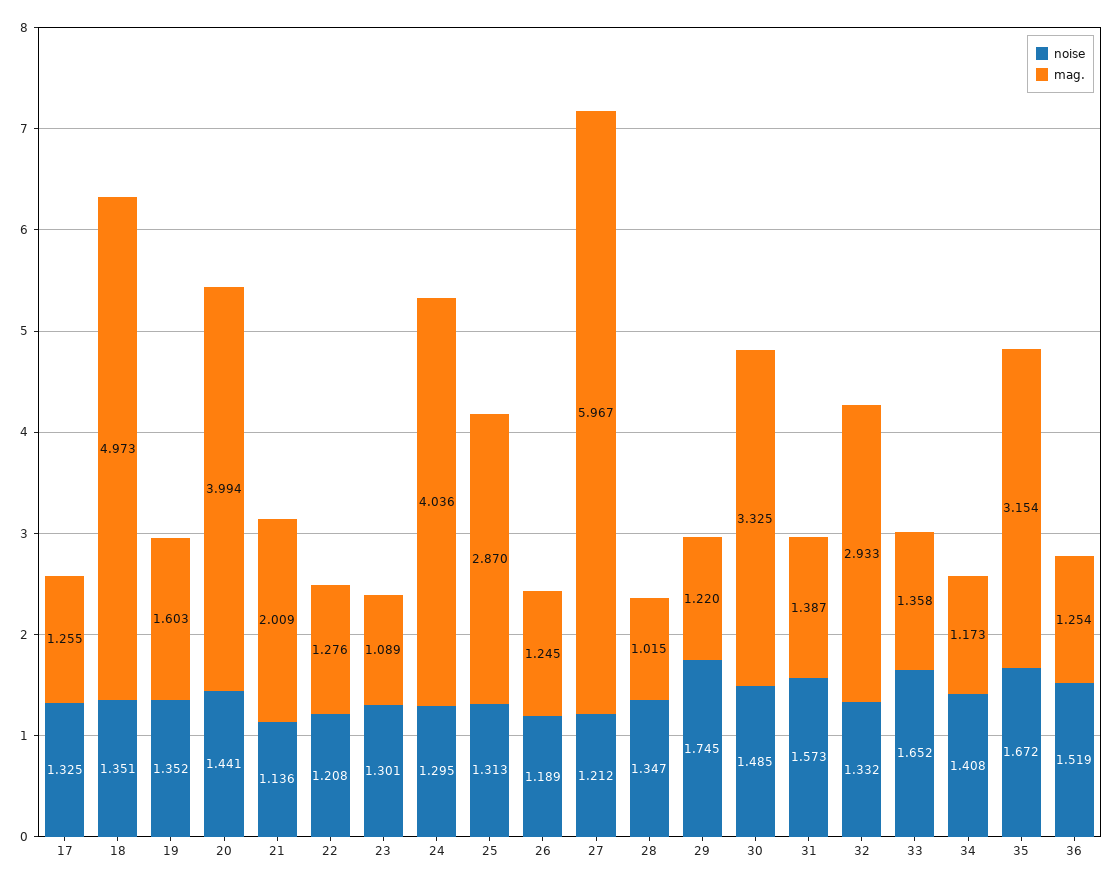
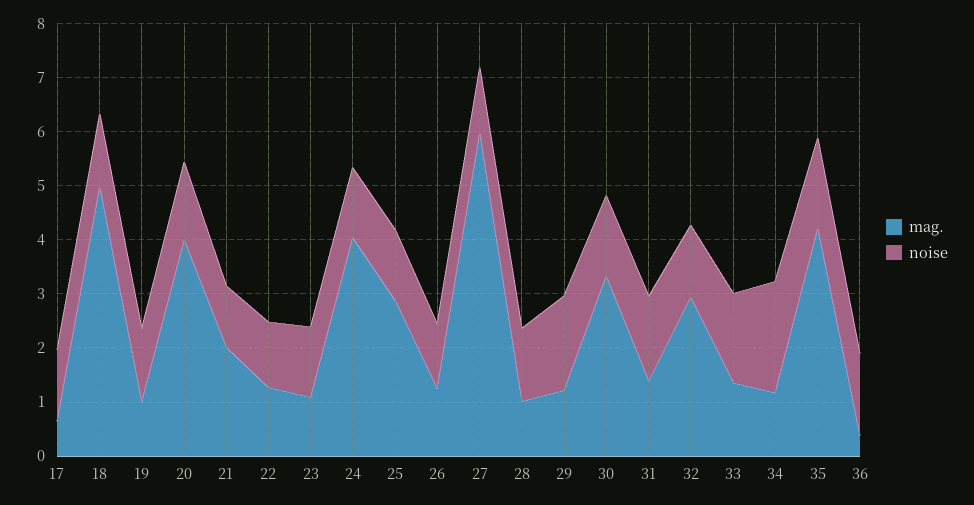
  {
    "noise": {
      "17": 1.325,
      "18": 1.351,
      "19": 1.352,
      "20": 1.441,
      "21": 1.136,
      "22": 1.208,
      "23": 1.301,
      "24": 1.295,
      "25": 1.313,
      "26": 1.189,
      "27": 1.212,
      "28": 1.347,
      "29": 1.745,
      "30": 1.485,
      "31": 1.573,
      "32": 1.332,
      "33": 1.652,
-     "34": 1.408,
+     "34": 2,
      "35": 1.672,
      "36": 1.519
    },
    "mag.": {
-     "17": 1.255,
+     "17": 0.6,
      "18": 4.973,
-     "19": 1.603,
+     "19": 1,
      "20": 3.994,
      "21": 2.009,
      "22": 1.276,
      "23": 1.089,
      "24": 4.036,
      "25": 2.87,
      "26": 1.245,
      "27": 5.967,
      "28": 1.015,
      "29": 1.22,
      "30": 3.325,
      "31": 1.387,
      "32": 2.933,
      "33": 1.358,
      "34": 1.173,
-     "35": 3.154,
+     "35": 4.2,
-     "36": 1.254
+     "36": 0.4
    }
  }

